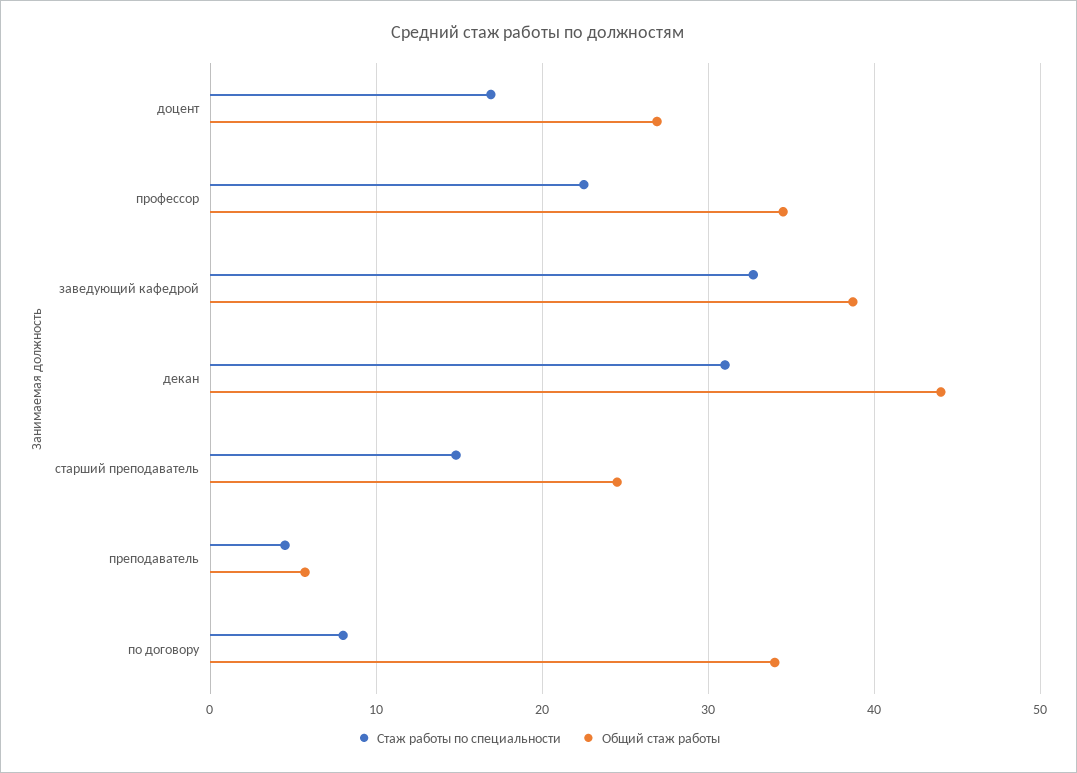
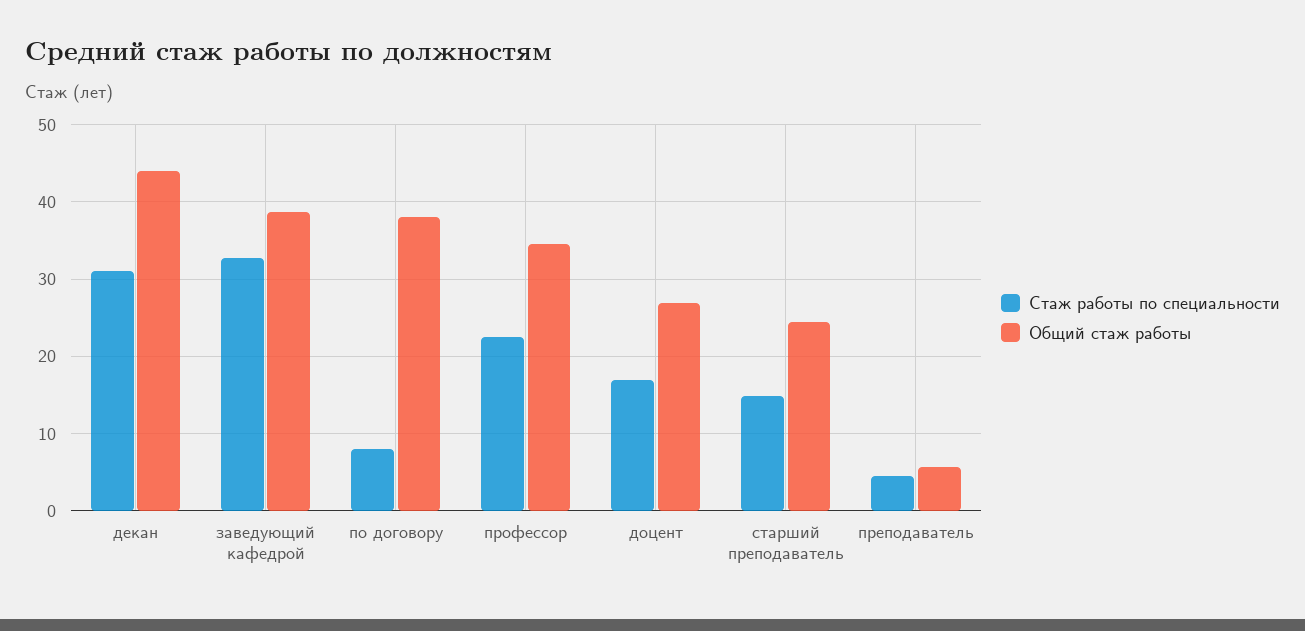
  {
    "Стаж работы по специальности": {
      "доцент": 17,
      "профессор": 23,
      "заведующий кафедрой": 33,
      "декан": 31,
      "старший преподаватель": 15,
      "преподаватель": 5,
      "по договору": 8
    },
    "Общий стаж работы": {
      "доцент": 27,
      "профессор": 35,
      "заведующий кафедрой": 39,
      "декан": 44,
      "старший преподаватель": 25,
      "преподаватель": 6,
-     "по договору": 34
+     "по договору": 38
    }
  }

